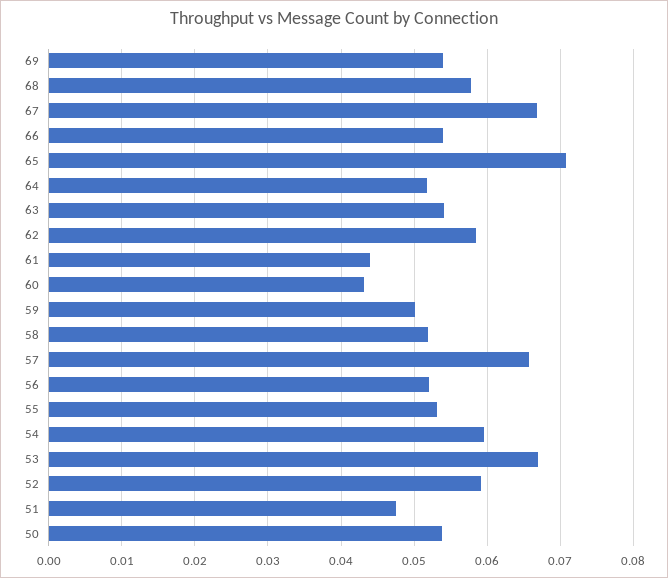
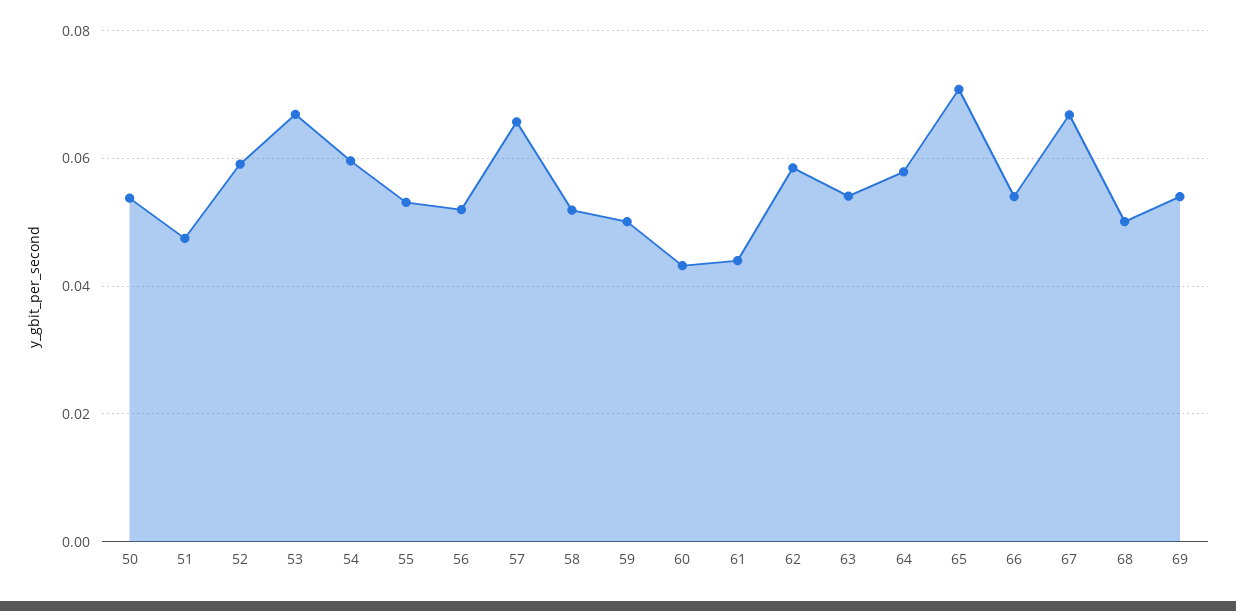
  {
    "69": 0.054,
-   "68": 0.058,
+   "68": 0.05,
    "67": 0.067,
    "66": 0.054,
    "65": 0.071,
-   "64": 0.052,
+   "64": 0.058,
    "63": 0.054,
    "62": 0.059,
    "61": 0.044,
    "60": 0.043,
    "59": 0.05,
    "58": 0.052,
    "57": 0.066,
    "56": 0.052,
    "55": 0.053,
    "54": 0.06,
    "53": 0.067,
    "52": 0.059,
    "51": 0.048,
    "50": 0.054
  }

